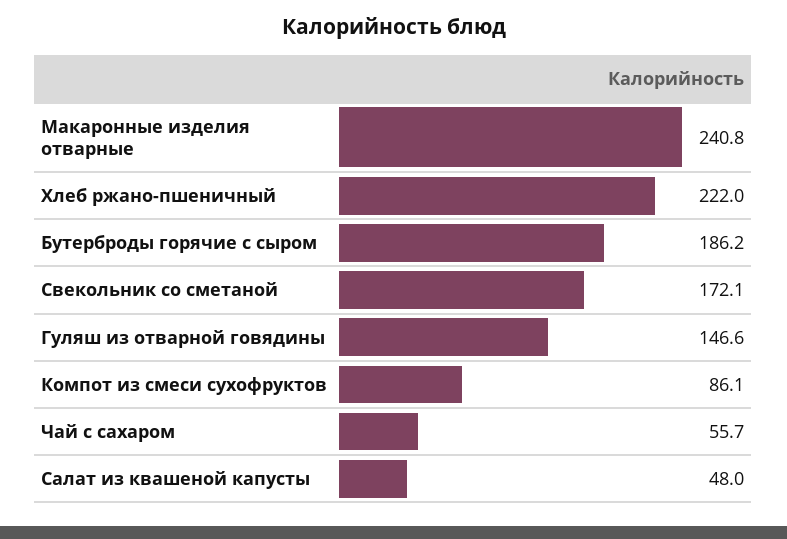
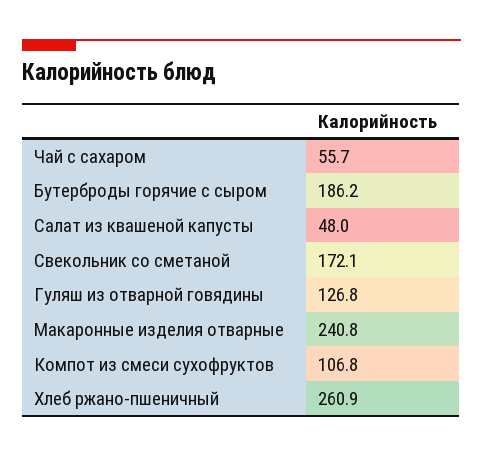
  {
    "Макаронные изделия отварные": 240.8,
-   "Хлеб ржано-пшеничный": 222,
+   "Хлеб ржано-пшеничный": 260.9,
    "Бутерброды горячие с сыром": 186.2,
    "Свекольник со сметаной": 172.1,
-   "Гуляш из отварной говядины": 146.6,
+   "Гуляш из отварной говядины": 126.8,
-   "Компот из смеси сухофруктов": 86.1,
+   "Компот из смеси сухофруктов": 106.8,
    "Чай с сахаром": 55.7,
    "Салат из квашеной капусты": 48
  }

